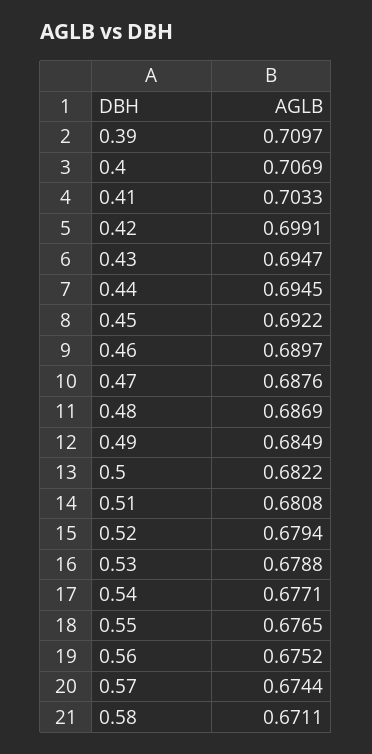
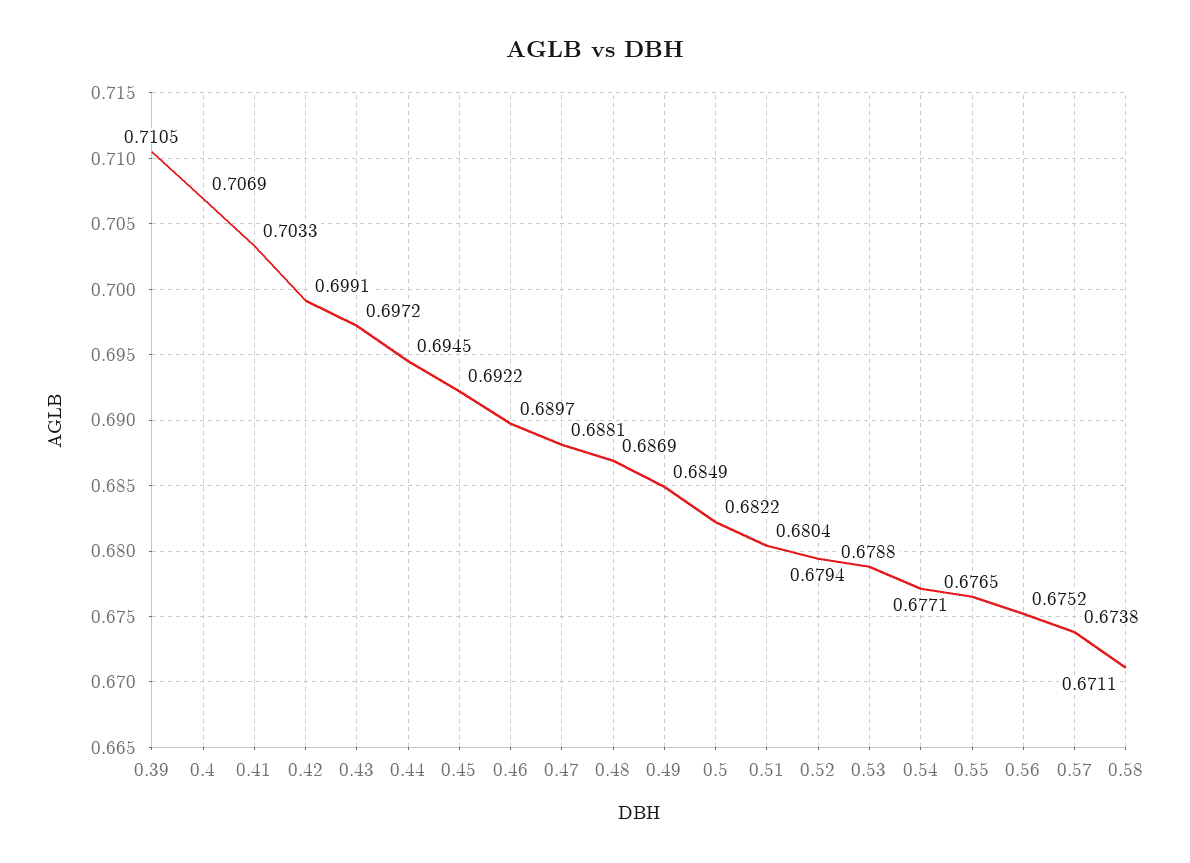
  {
-   "0.39": 0.7097,
+   "0.39": 0.7105,
    "0.4": 0.7069,
    "0.41": 0.7033,
    "0.42": 0.6991,
-   "0.43": 0.6947,
+   "0.43": 0.6972,
    "0.44": 0.6945,
    "0.45": 0.6922,
    "0.46": 0.6897,
-   "0.47": 0.6876,
+   "0.47": 0.6881,
    "0.48": 0.6869,
    "0.49": 0.6849,
    "0.5": 0.6822,
-   "0.51": 0.6808,
+   "0.51": 0.6804,
    "0.52": 0.6794,
    "0.53": 0.6788,
    "0.54": 0.6771,
    "0.55": 0.6765,
    "0.56": 0.6752,
-   "0.57": 0.6744,
+   "0.57": 0.6738,
    "0.58": 0.6711
  }

